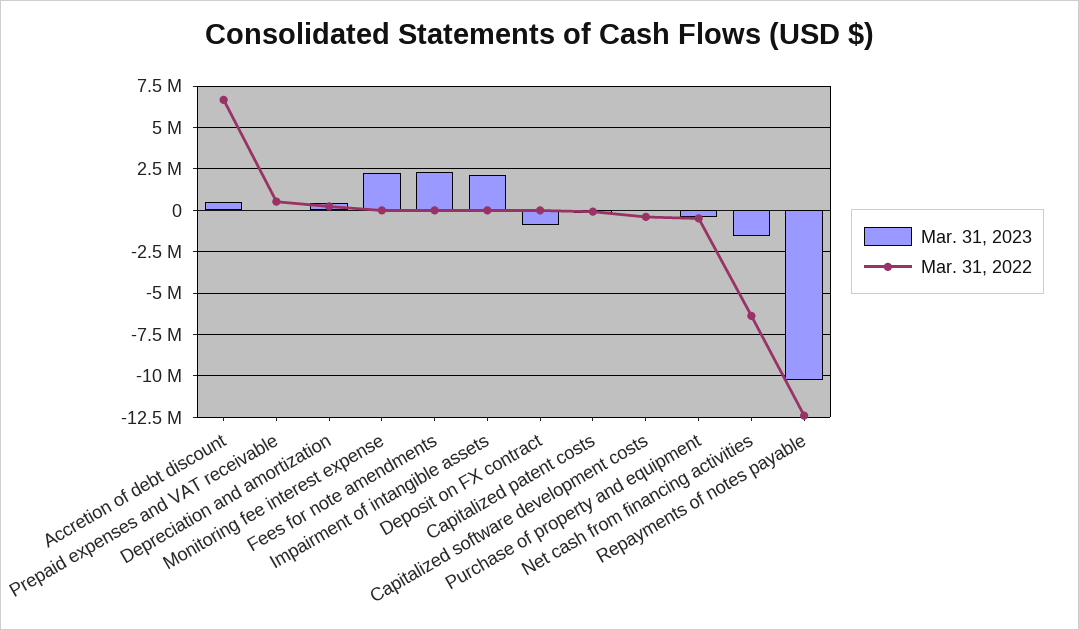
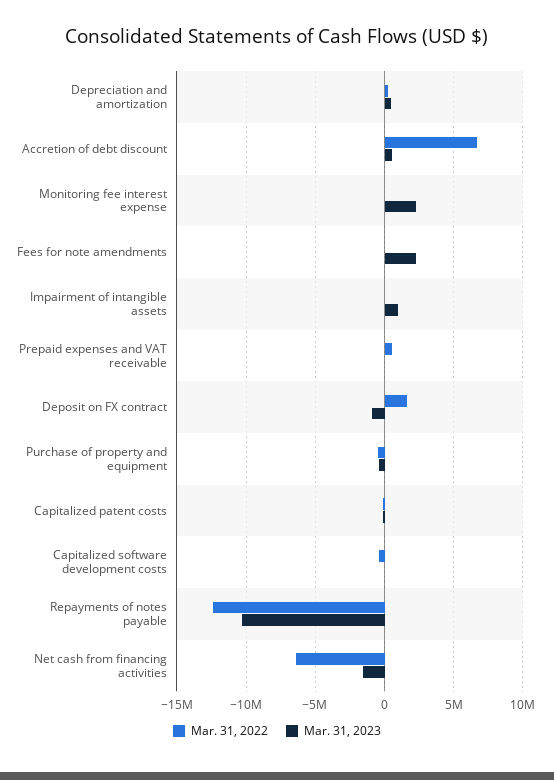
  {
    "Mar. 31, 2023": {
      "Accretion of debt discount": 500000,
      "Prepaid expenses and VAT receivable": 0,
      "Depreciation and amortization": 500000,
      "Monitoring fee interest expense": 2000000,
      "Fees for note amendments": 2500000,
-     "Impairment of intangible assets": 2000000,
+     "Impairment of intangible assets": 1000000,
      "Deposit on FX contract": -1000000,
      "Capitalized patent costs": 0,
      "Capitalized software development costs": 0,
      "Purchase of property and equipment": -500000,
      "Net cash from financing activities": -1500000,
      "Repayments of notes payable": -10500000
    },
    "Mar. 31, 2022": {
      "Accretion of debt discount": 6500000,
      "Prepaid expenses and VAT receivable": 500000,
      "Depreciation and amortization": 0,
      "Monitoring fee interest expense": 0,
      "Fees for note amendments": 0,
      "Impairment of intangible assets": 0,
-     "Deposit on FX contract": 0,
+     "Deposit on FX contract": 1500000,
      "Capitalized patent costs": 0,
      "Capitalized software development costs": -500000,
      "Purchase of property and equipment": -500000,
      "Net cash from financing activities": -6500000,
      "Repayments of notes payable": -12500000
    }
  }

